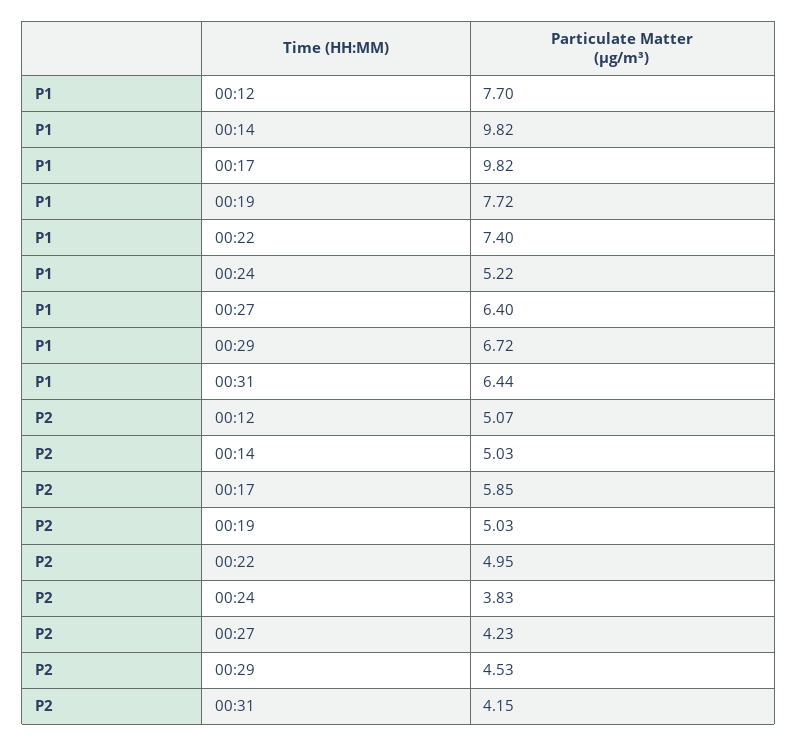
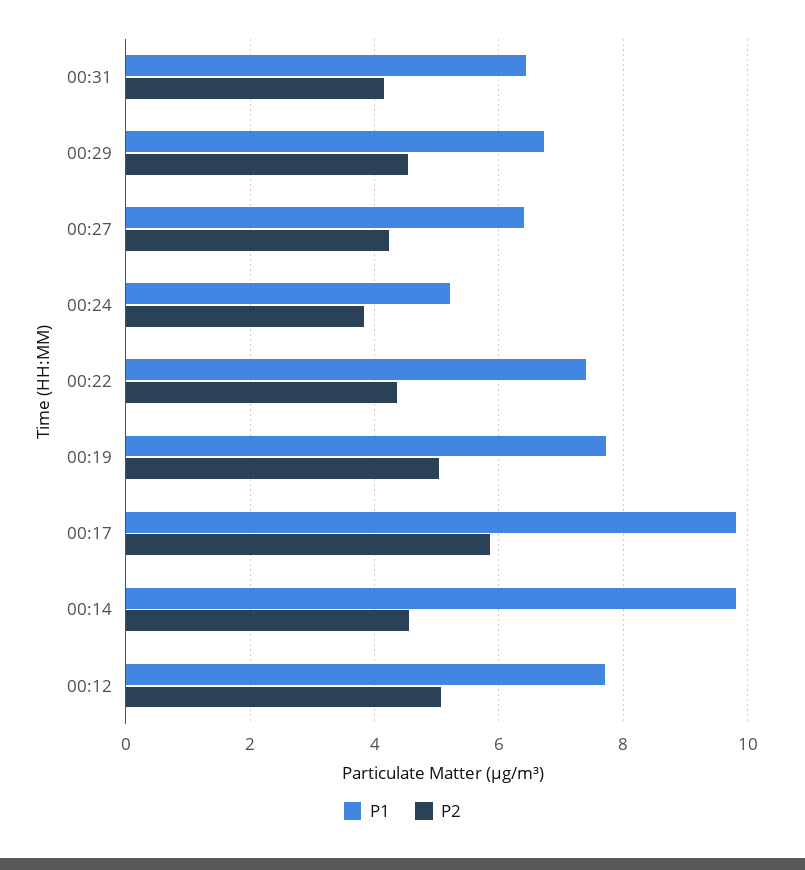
  {
    "P1": {
      "00:12": 7.7,
      "00:14": 9.82,
      "00:17": 9.82,
      "00:19": 7.72,
      "00:22": 7.4,
      "00:24": 5.22,
      "00:27": 6.4,
      "00:29": 6.72,
      "00:31": 6.44
    },
    "P2": {
      "00:12": 5.07,
-     "00:14": 5.03,
+     "00:14": 4.6,
      "00:17": 5.85,
      "00:19": 5.03,
-     "00:22": 4.95,
+     "00:22": 4.4,
      "00:24": 3.83,
      "00:27": 4.23,
      "00:29": 4.53,
      "00:31": 4.15
    }
  }

